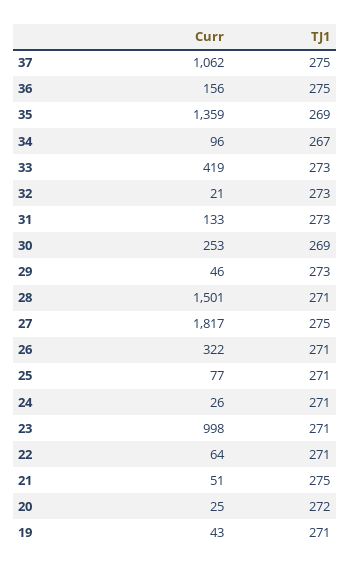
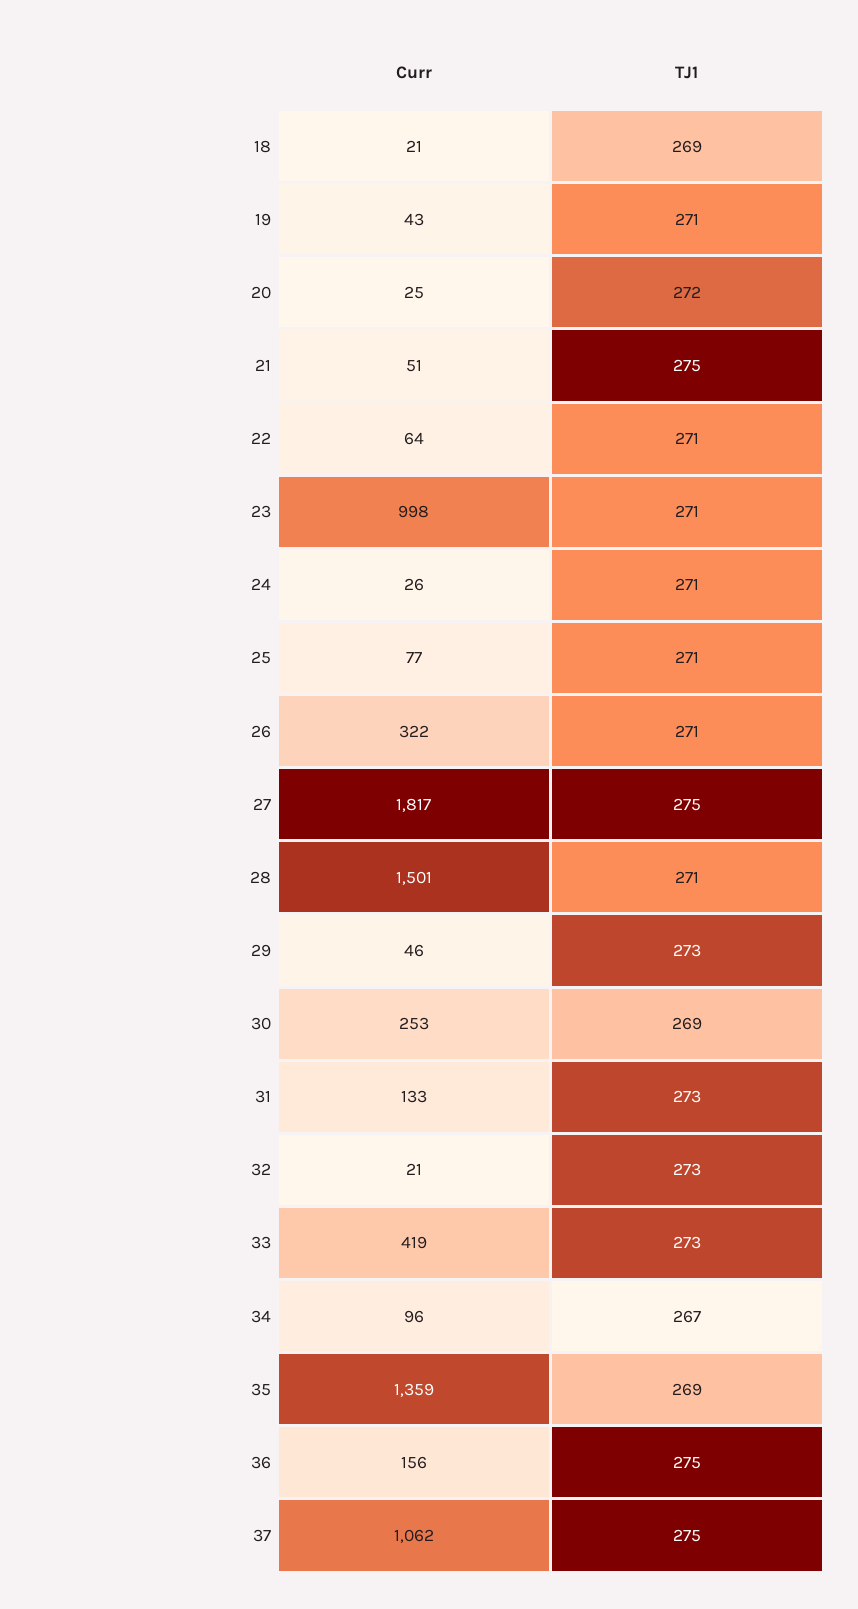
  {
    "Curr": {
      "37": 1062,
      "36": 156,
      "35": 1359,
      "34": 96,
      "33": 419,
      "32": 21,
      "31": 133,
      "30": 253,
      "29": 46,
      "28": 1501,
      "27": 1817,
      "26": 322,
      "25": 77,
      "24": 26,
      "23": 998,
      "22": 64,
      "21": 51,
      "20": 25,
-     "19": 43
+     "19": 43,
+     "18": 21
    },
    "TJ1": {
      "37": 275,
      "36": 275,
      "35": 269,
      "34": 267,
      "33": 273,
      "32": 273,
      "31": 273,
      "30": 269,
      "29": 273,
      "28": 271,
      "27": 275,
      "26": 271,
      "25": 271,
      "24": 271,
      "23": 271,
      "22": 271,
      "21": 275,
      "20": 272,
-     "19": 271
+     "19": 271,
+     "18": 269
    }
  }

